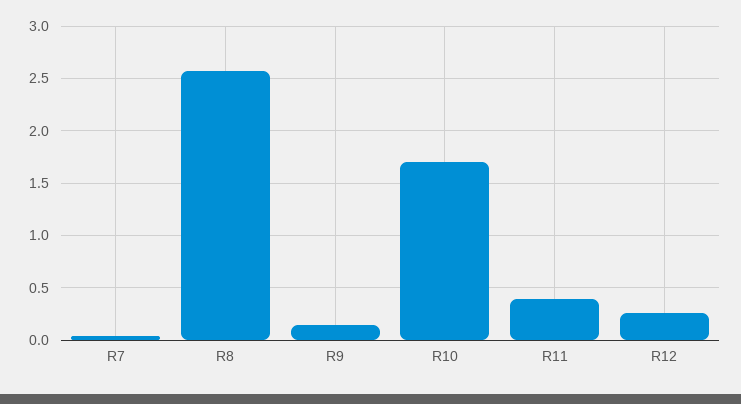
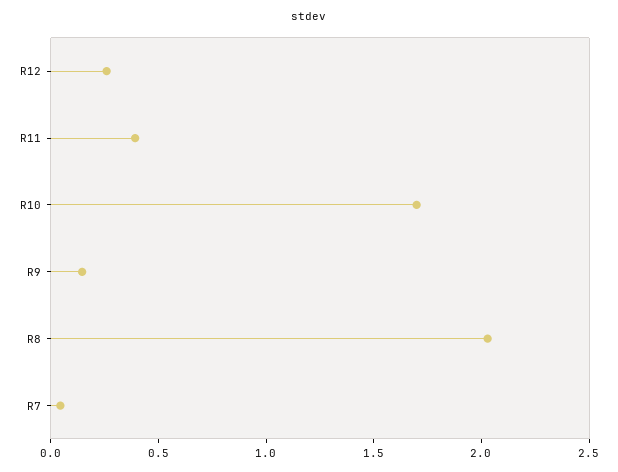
  {
    "R7": 0,
-   "R8": 2.6,
+   "R8": 2,
    "R9": 0.1,
    "R10": 1.7,
    "R11": 0.4,
    "R12": 0.3
  }

